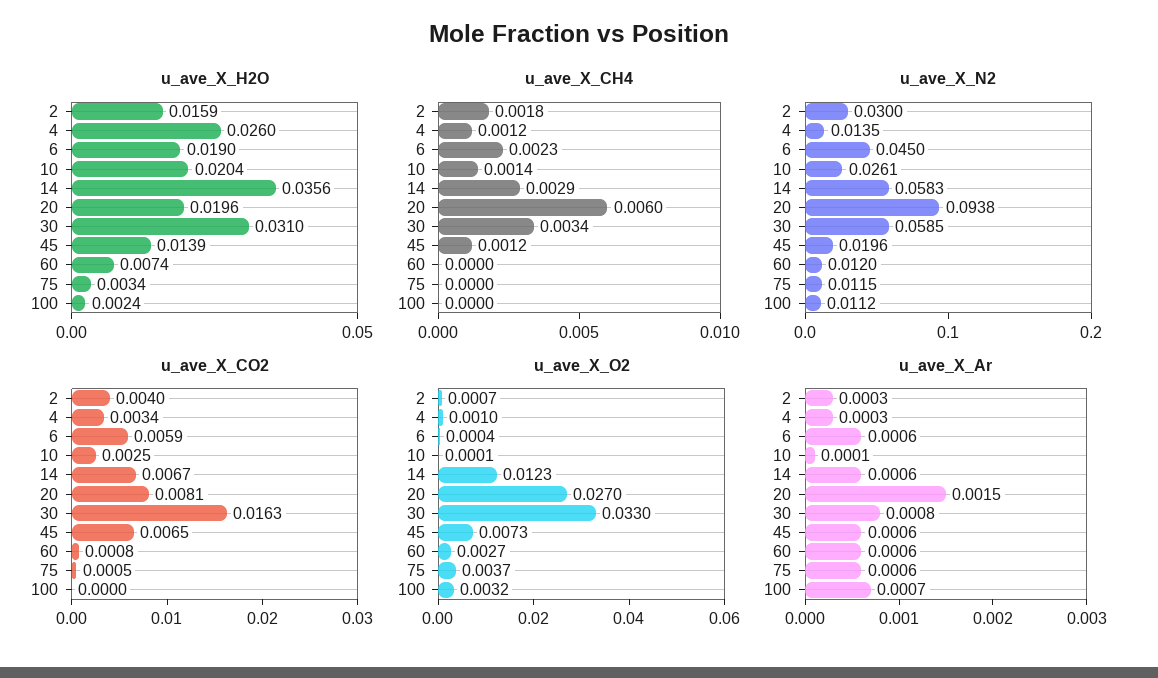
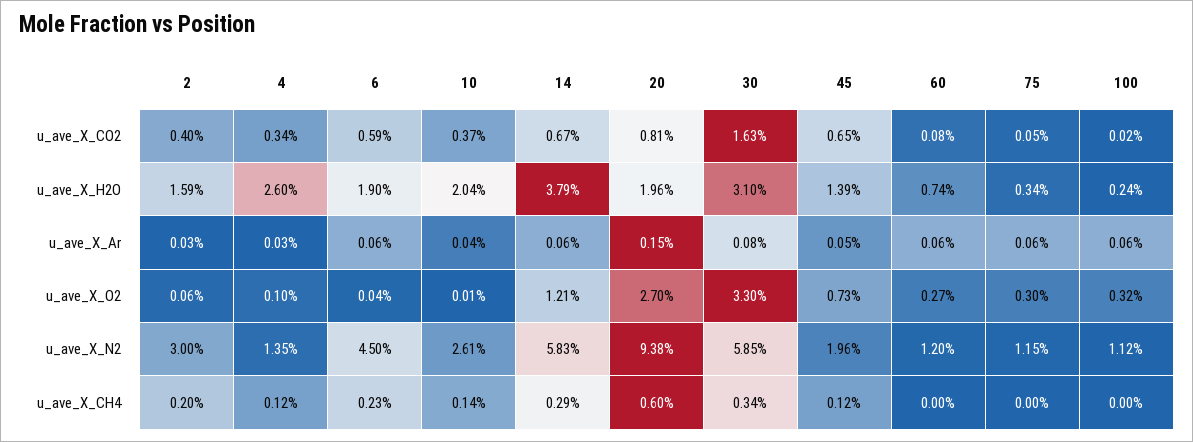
  {
    "u_ave_X_H2O": {
      "2": 0.0159,
      "4": 0.026,
      "6": 0.019,
      "10": 0.0204,
-     "14": 0.0356,
+     "14": 0.0379,
      "20": 0.0196,
      "30": 0.031,
      "45": 0.0139,
      "60": 0.0074,
      "75": 0.0034,
      "100": 0.0024
    },
    "u_ave_X_CH4": {
-     "2": 0.0018,
+     "2": 0.002,
      "4": 0.0012,
      "6": 0.0023,
      "10": 0.0014,
      "14": 0.0029,
      "20": 0.006,
      "30": 0.0034,
      "45": 0.0012,
      "60": 0,
      "75": 0,
      "100": 0
    },
    "u_ave_X_N2": {
      "2": 0.03,
      "4": 0.0135,
      "6": 0.045,
      "10": 0.0261,
      "14": 0.0583,
      "20": 0.0938,
      "30": 0.0585,
      "45": 0.0196,
      "60": 0.012,
      "75": 0.0115,
      "100": 0.0112
    },
    "u_ave_X_CO2": {
      "2": 0.004,
      "4": 0.0034,
      "6": 0.0059,
-     "10": 0.0025,
+     "10": 0.0037,
      "14": 0.0067,
      "20": 0.0081,
      "30": 0.0163,
      "45": 0.0065,
      "60": 0.0008,
      "75": 0.0005,
-     "100": 0
+     "100": 0.0002
    },
    "u_ave_X_O2": {
-     "2": 0.0007,
+     "2": 0.0006,
      "4": 0.001,
      "6": 0.0004,
      "10": 0.0001,
-     "14": 0.0123,
+     "14": 0.0121,
      "20": 0.027,
      "30": 0.033,
      "45": 0.0073,
      "60": 0.0027,
-     "75": 0.0037,
+     "75": 0.003,
      "100": 0.0032
    },
    "u_ave_X_Ar": {
      "2": 0.0003,
      "4": 0.0003,
      "6": 0.0006,
-     "10": 0.0001,
+     "10": 0.0004,
      "14": 0.0006,
      "20": 0.0015,
      "30": 0.0008,
-     "45": 0.0006,
+     "45": 0.0005,
      "60": 0.0006,
      "75": 0.0006,
-     "100": 0.0007
+     "100": 0.0006
    }
  }

